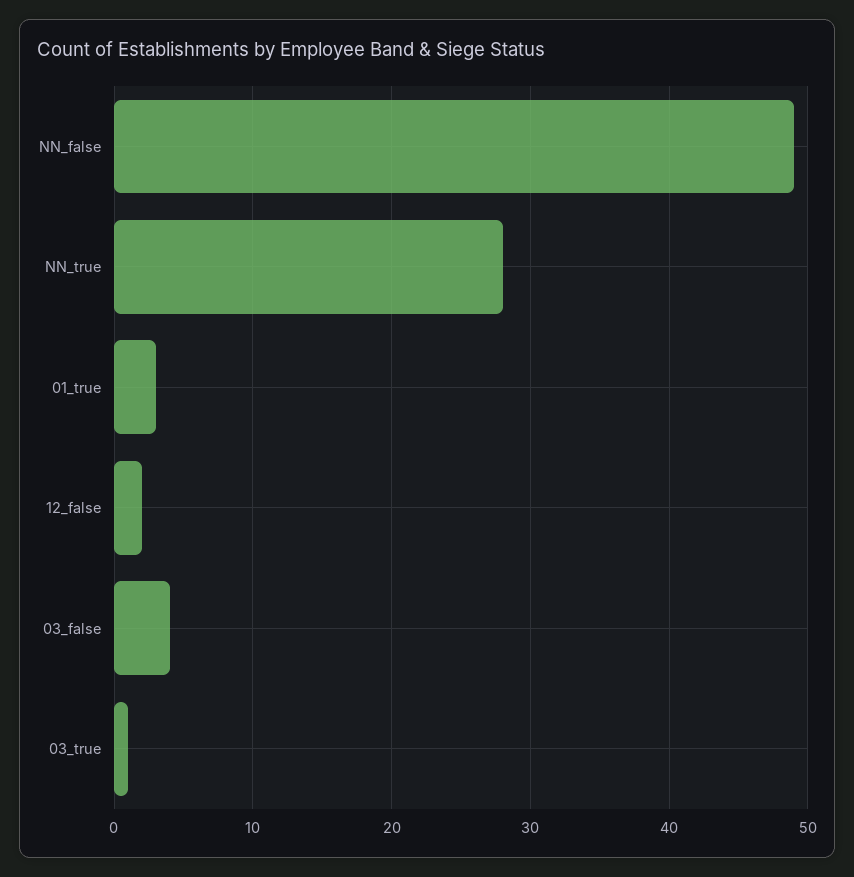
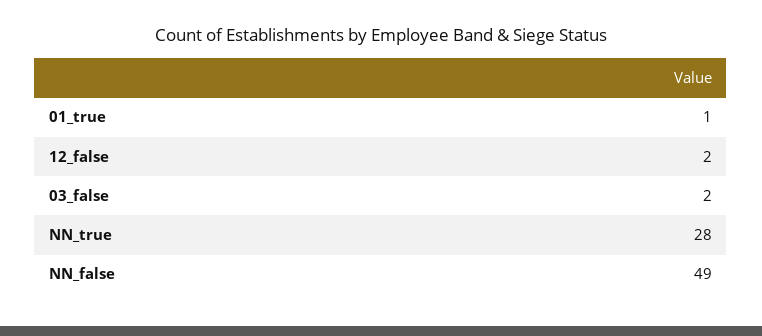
  {
    "NN_false": 49,
    "NN_true": 28,
-   "01_true": 3,
+   "01_true": 1,
    "12_false": 2,
-   "03_false": 4,
+   "03_false": 2
-   "03_true": 1
  }

